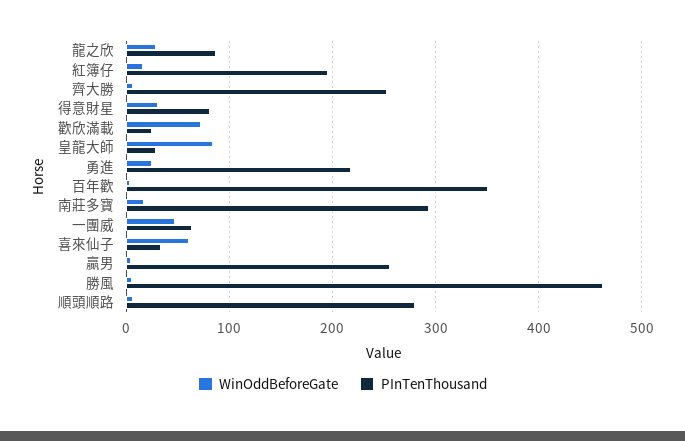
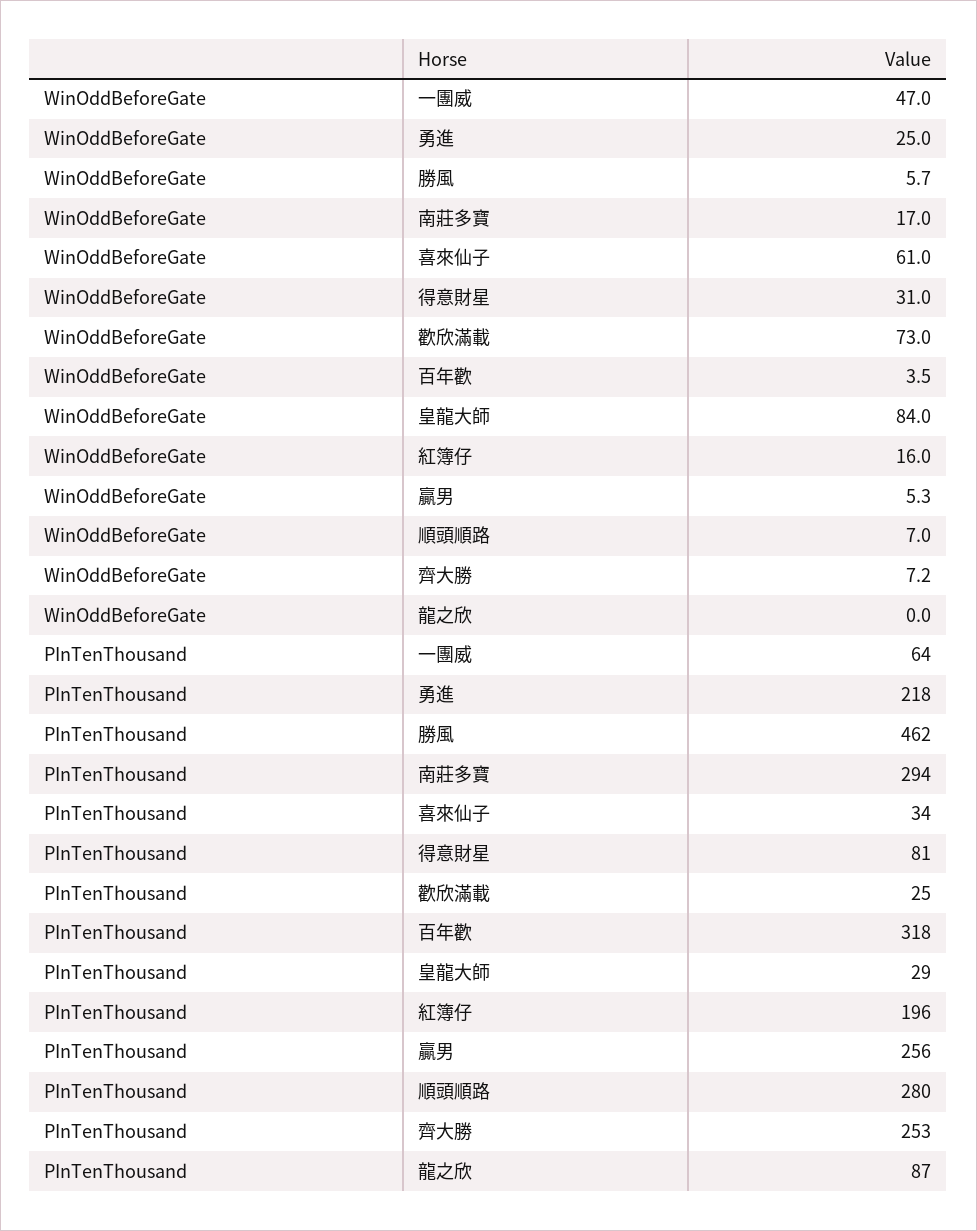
  {
    "WinOddBeforeGate": {
-     "龍之欣": 30,
+     "龍之欣": 0,
      "紅簿仔": 16,
      "齊大勝": 7.2,
      "得意財星": 31,
      "歡欣滿載": 73,
      "皇龍大師": 84,
      "勇進": 25,
      "百年歡": 3.5,
      "南莊多寶": 17,
      "一團威": 47,
      "喜來仙子": 61,
      "贏男": 5.3,
      "勝風": 5.7,
      "順頭順路": 7
    },
    "PInTenThousand": {
      "龍之欣": 87,
      "紅簿仔": 196,
      "齊大勝": 253,
      "得意財星": 81,
      "歡欣滿載": 25,
      "皇龍大師": 29,
      "勇進": 218,
-     "百年歡": 350,
+     "百年歡": 318,
      "南莊多寶": 294,
      "一團威": 64,
      "喜來仙子": 34,
      "贏男": 256,
      "勝風": 462,
      "順頭順路": 280
    }
  }

